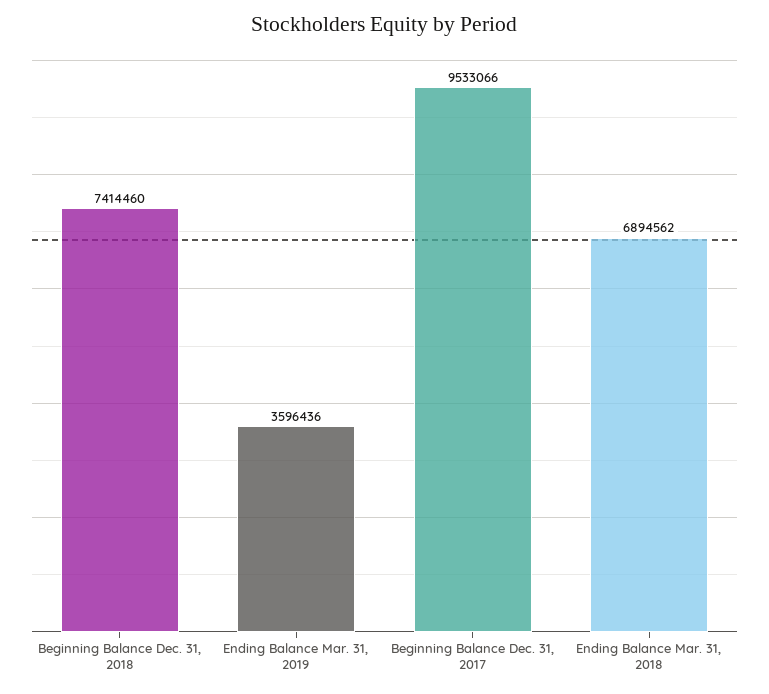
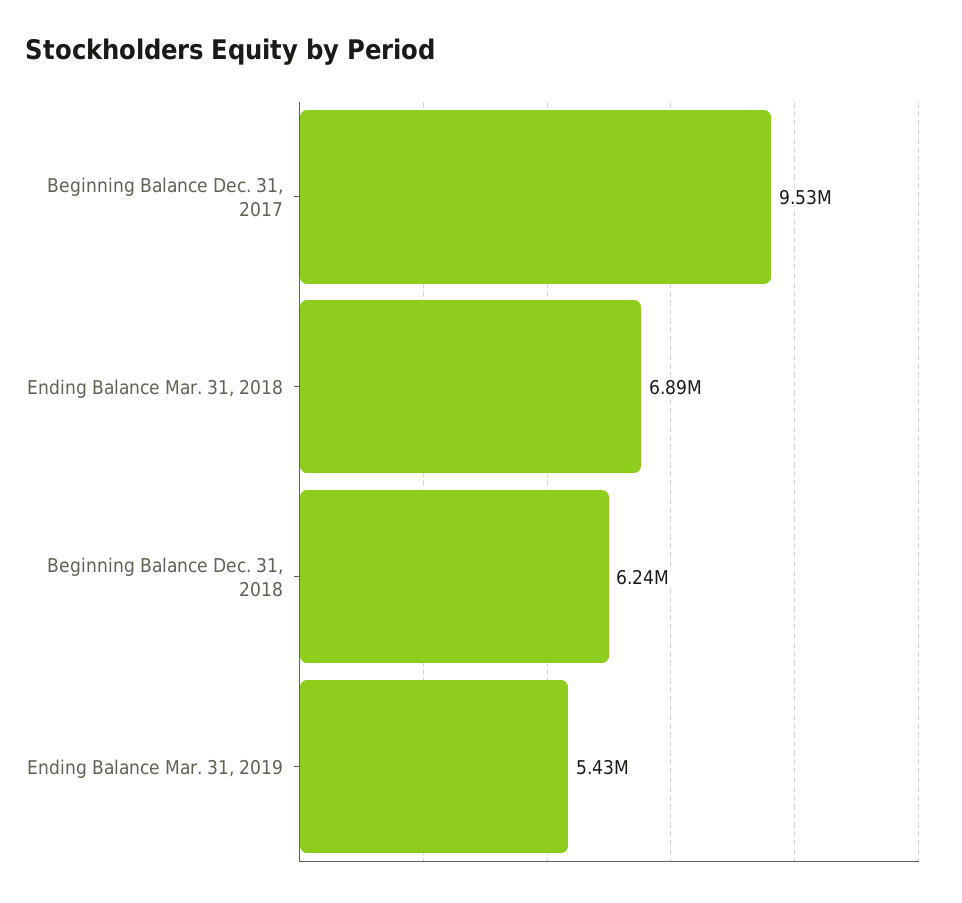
  {
-   "Beginning Balance Dec. 31, 2018": 7414460,
+   "Beginning Balance Dec. 31, 2018": 6240000,
-   "Ending Balance Mar. 31, 2019": 3596436,
+   "Ending Balance Mar. 31, 2019": 5430000,
    "Beginning Balance Dec. 31, 2017": 9533066,
    "Ending Balance Mar. 31, 2018": 6894562
  }

